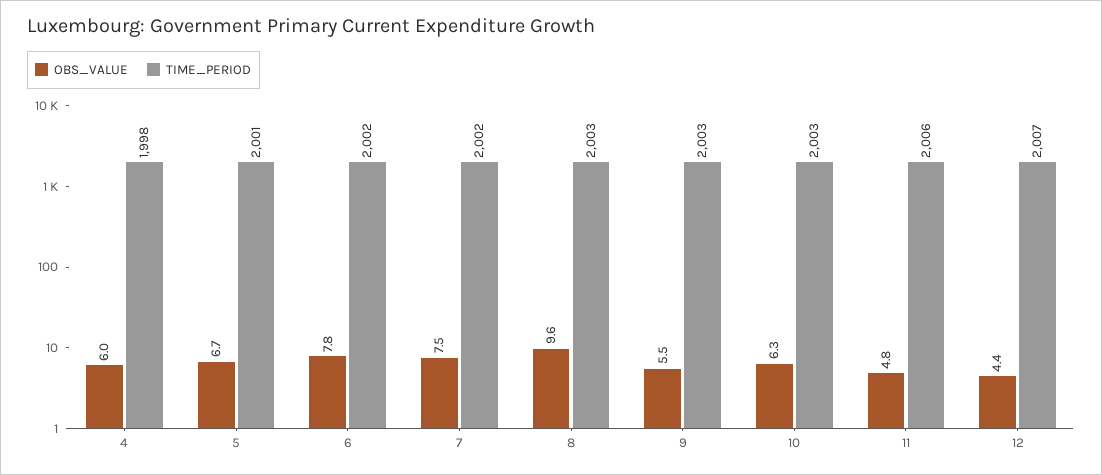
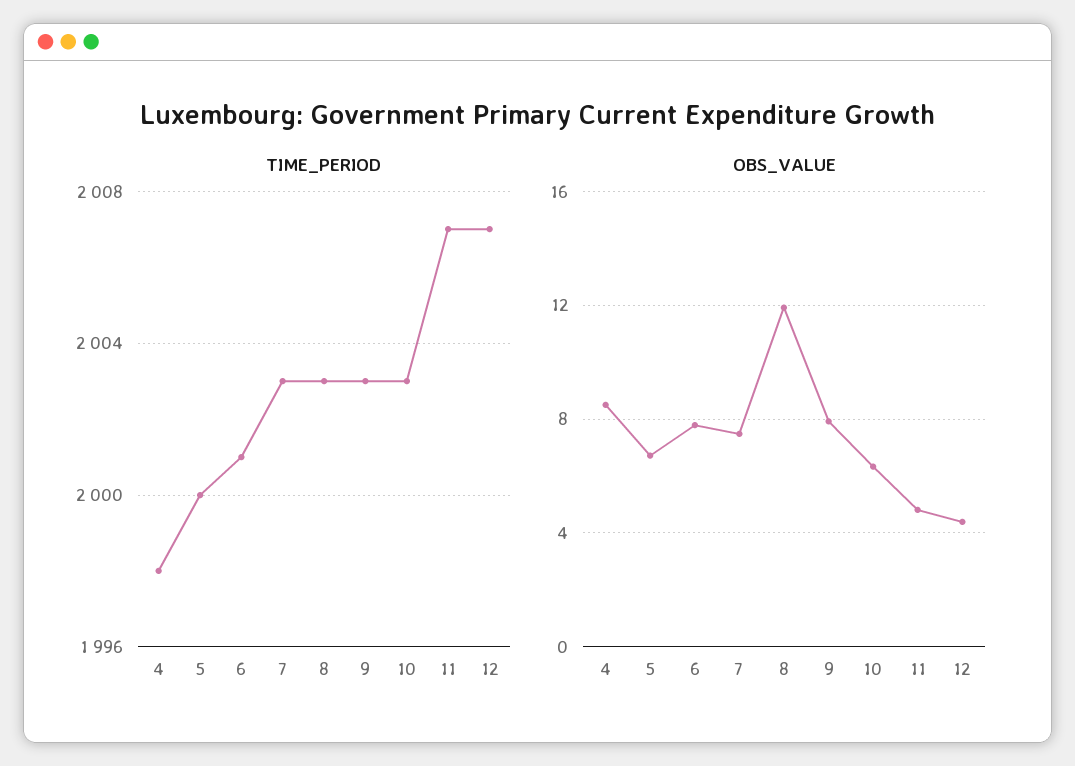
  {
    "OBS_VALUE": {
-     "4": 6,
+     "4": 8.5,
      "5": 6.7,
      "6": 7.8,
      "7": 7.5,
-     "8": 9.6,
+     "8": 12,
-     "9": 5.5,
+     "9": 8,
      "10": 6.3,
      "11": 4.8,
      "12": 4.4
    },
    "TIME_PERIOD": {
      "4": 1998,
-     "5": 2001,
+     "5": 2000,
-     "6": 2002,
+     "6": 2001,
-     "7": 2002,
+     "7": 2003,
      "8": 2003,
      "9": 2003,
      "10": 2003,
-     "11": 2006,
+     "11": 2007,
      "12": 2007
    }
  }

